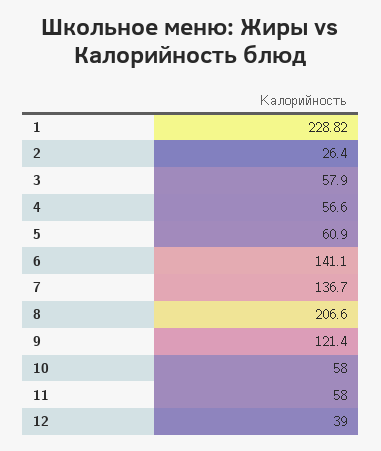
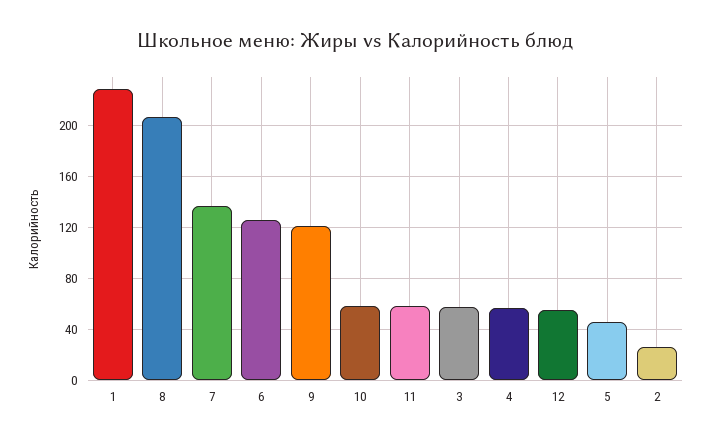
  {
    "1": 228.82,
    "2": 26.4,
    "3": 57.9,
    "4": 56.6,
-   "5": 60.9,
+   "5": 45,
-   "6": 141.1,
+   "6": 125,
    "7": 136.7,
    "8": 206.6,
    "9": 121.4,
    "10": 58,
    "11": 58,
-   "12": 39
+   "12": 55
  }

